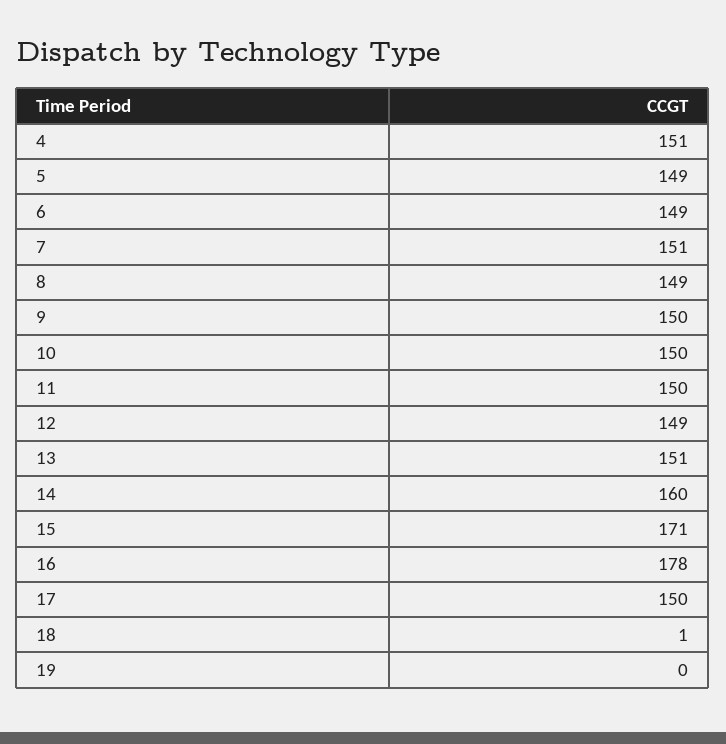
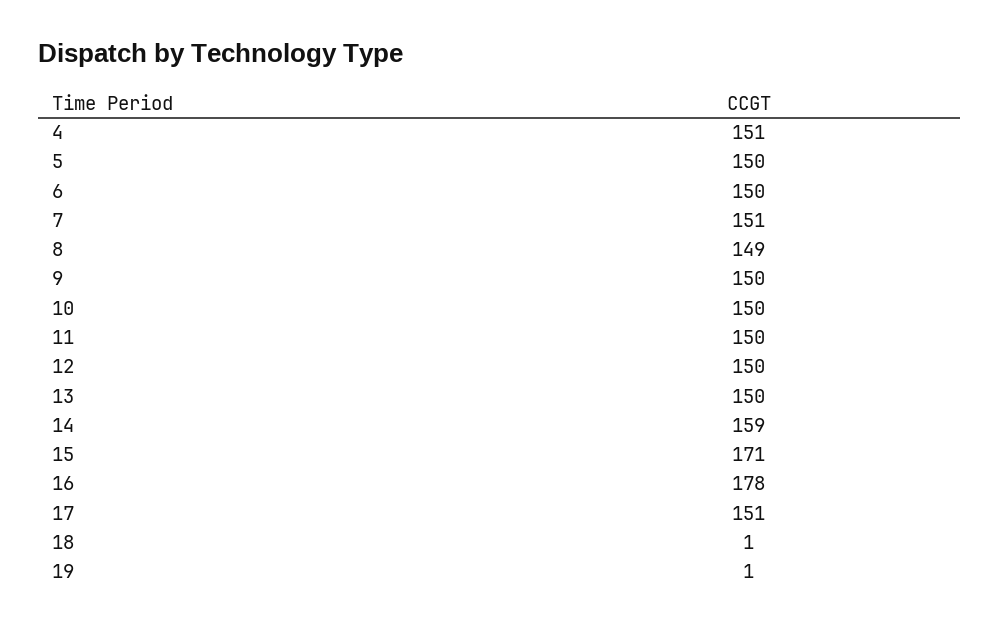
  {
    "4": 151,
-   "5": 149,
+   "5": 150,
-   "6": 149,
+   "6": 150,
    "7": 151,
    "8": 149,
    "9": 150,
    "10": 150,
    "11": 150,
-   "12": 149,
+   "12": 150,
-   "13": 151,
+   "13": 150,
-   "14": 160,
+   "14": 159,
    "15": 171,
    "16": 178,
-   "17": 150,
+   "17": 151,
    "18": 1,
-   "19": 0
+   "19": 1
  }

